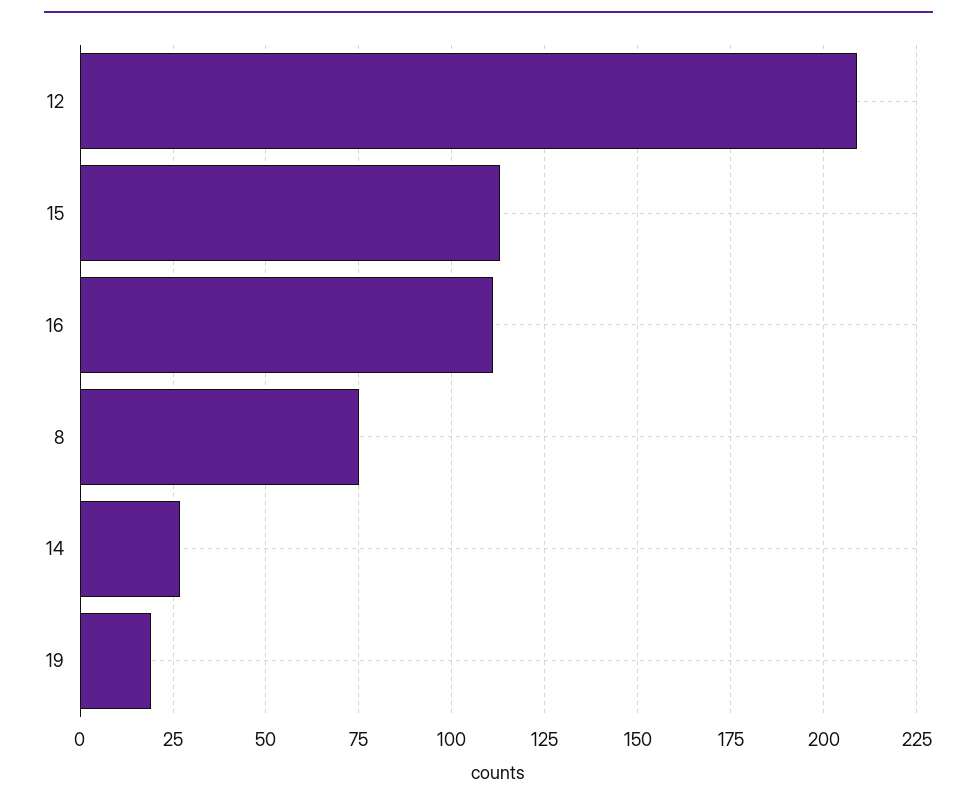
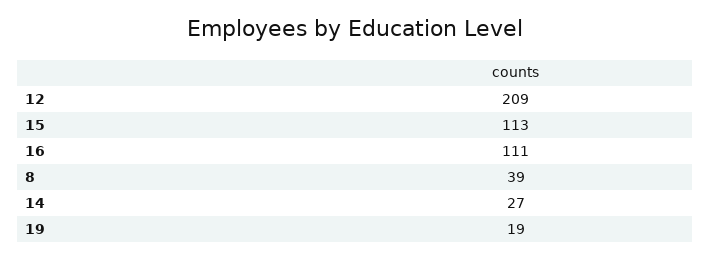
  {
    "12": 209,
    "15": 113,
    "16": 111,
-   "8": 75,
+   "8": 39,
    "14": 27,
    "19": 19
  }

